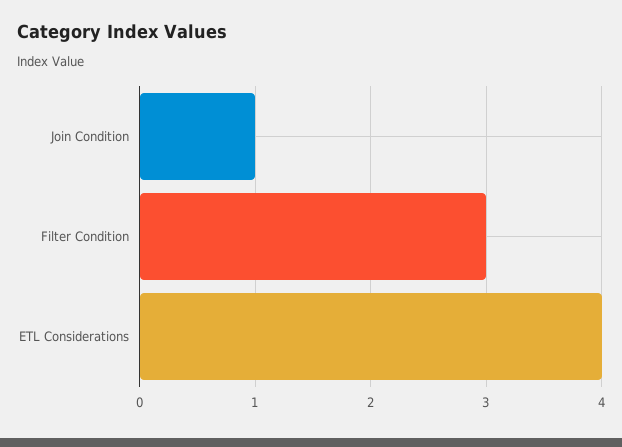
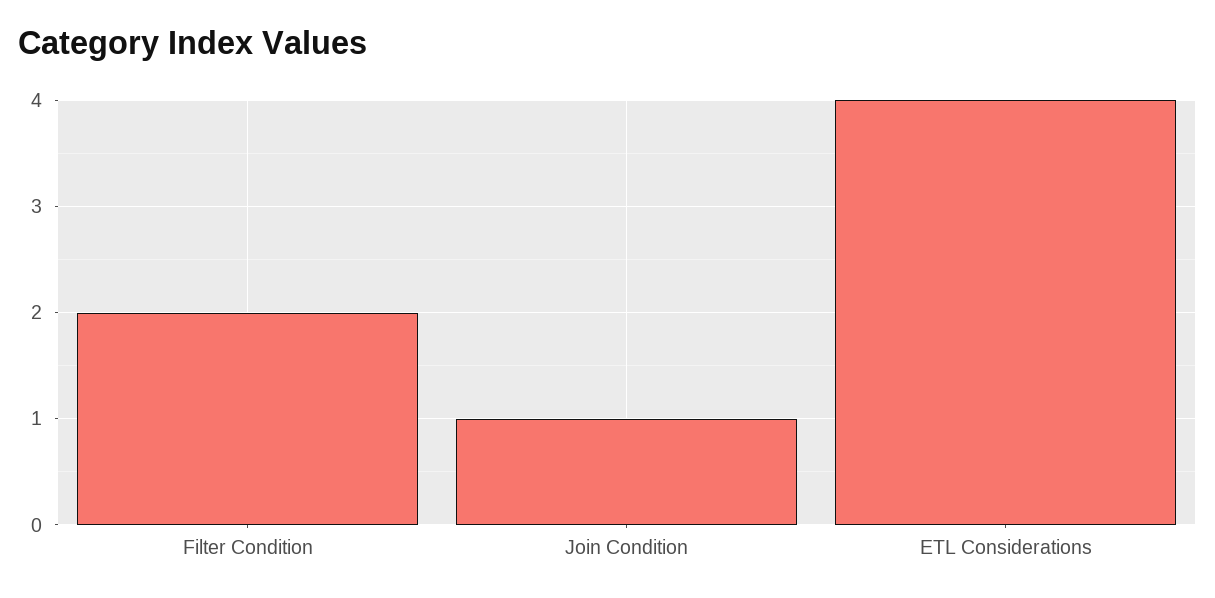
  {
    "Join Condition": 1,
-   "Filter Condition": 3,
+   "Filter Condition": 2,
    "ETL Considerations": 4
  }

